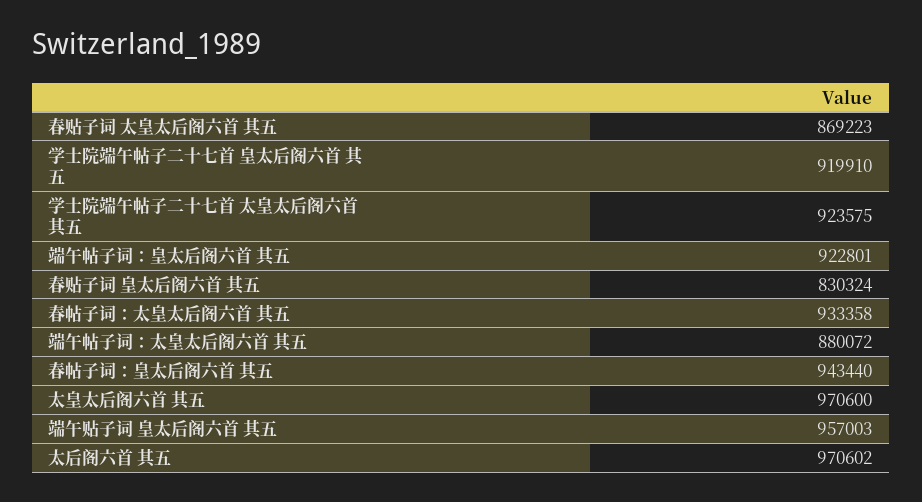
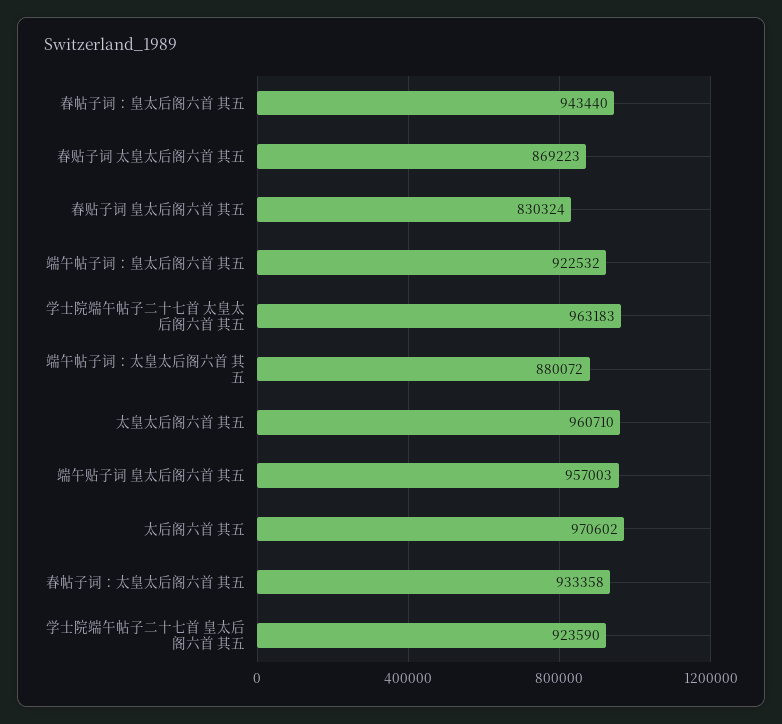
  {
    "春贴子词 太皇太后阁六首 其五": 869223,
-   "学士院端午帖子二十七首 皇太后阁六首 其五": 919910,
+   "学士院端午帖子二十七首 皇太后阁六首 其五": 923590,
-   "学士院端午帖子二十七首 太皇太后阁六首 其五": 923575,
+   "学士院端午帖子二十七首 太皇太后阁六首 其五": 963183,
-   "端午帖子词：皇太后阁六首 其五": 922801,
+   "端午帖子词：皇太后阁六首 其五": 922532,
    "春贴子词 皇太后阁六首 其五": 830324,
    "春帖子词：太皇太后阁六首 其五": 933358,
    "端午帖子词：太皇太后阁六首 其五": 880072,
    "春帖子词：皇太后阁六首 其五": 943440,
-   "太皇太后阁六首 其五": 970600,
+   "太皇太后阁六首 其五": 960710,
    "端午贴子词 皇太后阁六首 其五": 957003,
    "太后阁六首 其五": 970602
  }

